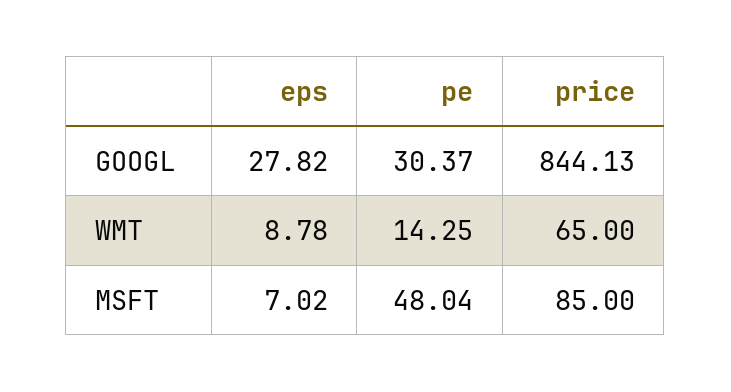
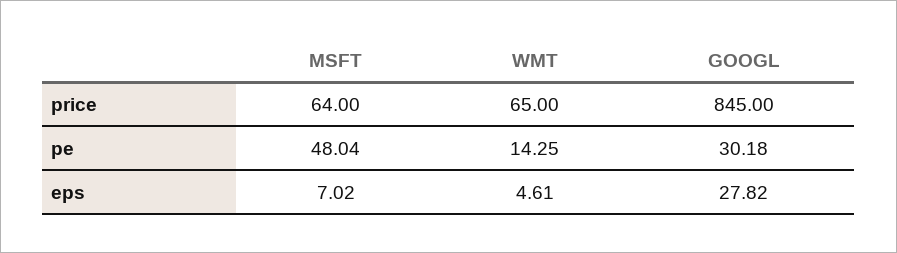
  {
    "eps": {
      "GOOGL": 27.82,
-     "WMT": 8.78,
+     "WMT": 4.61,
      "MSFT": 7.02
    },
    "pe": {
-     "GOOGL": 30.37,
+     "GOOGL": 30.18,
      "WMT": 14.25,
      "MSFT": 48.04
    },
    "price": {
-     "GOOGL": 844.13,
+     "GOOGL": 845,
      "WMT": 65,
-     "MSFT": 85
+     "MSFT": 64
    }
  }

